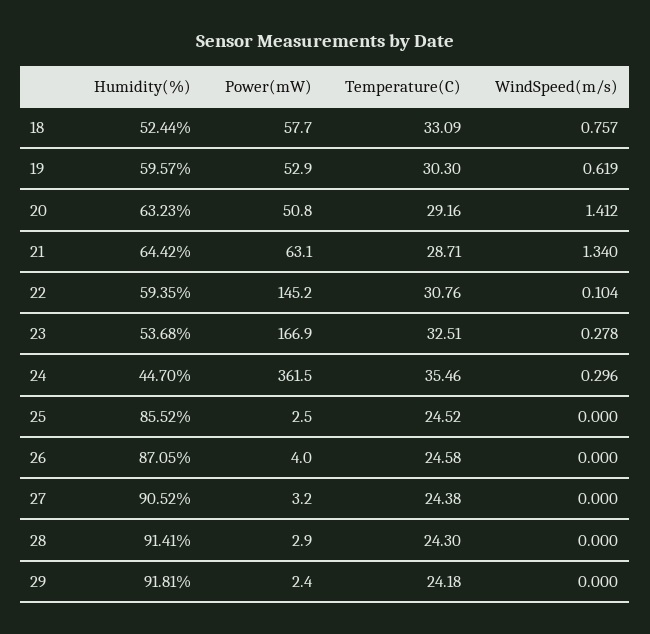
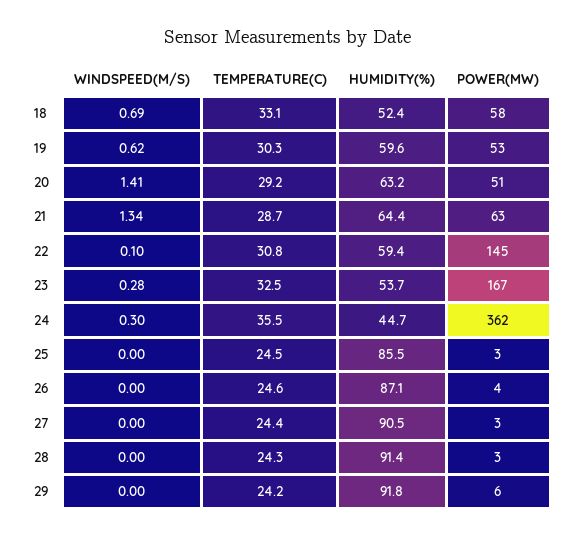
  {
    "Humidity(%)": {
      "18": 52.44,
      "19": 59.57,
      "20": 63.23,
      "21": 64.42,
      "22": 59.35,
      "23": 53.68,
      "24": 44.7,
      "25": 85.52,
      "26": 87.05,
      "27": 90.52,
      "28": 91.41,
      "29": 91.81
    },
    "Power(mW)": {
      "18": 57.7,
      "19": 52.9,
      "20": 50.8,
      "21": 63.1,
      "22": 145.2,
      "23": 166.9,
      "24": 361.5,
      "25": 2.5,
      "26": 4,
      "27": 3.2,
      "28": 2.9,
-     "29": 2.4
+     "29": 6
    },
    "Temperature(C)": {
      "18": 33.09,
      "19": 30.3,
      "20": 29.16,
      "21": 28.71,
      "22": 30.76,
      "23": 32.51,
      "24": 35.46,
      "25": 24.52,
      "26": 24.58,
      "27": 24.38,
      "28": 24.3,
      "29": 24.18
    },
    "WindSpeed(m/s)": {
-     "18": 0.757,
+     "18": 0.69,
      "19": 0.619,
      "20": 1.412,
      "21": 1.34,
      "22": 0.104,
      "23": 0.278,
      "24": 0.296,
      "25": 0,
      "26": 0,
      "27": 0,
      "28": 0,
      "29": 0
    }
  }

